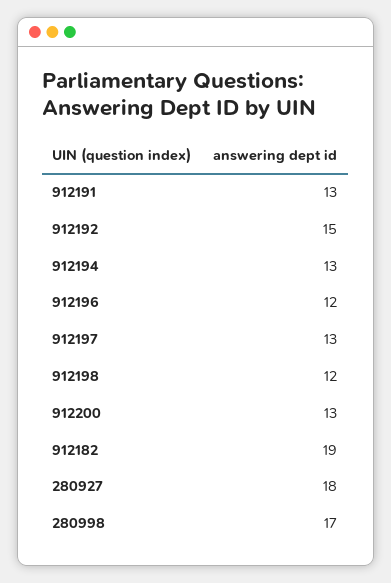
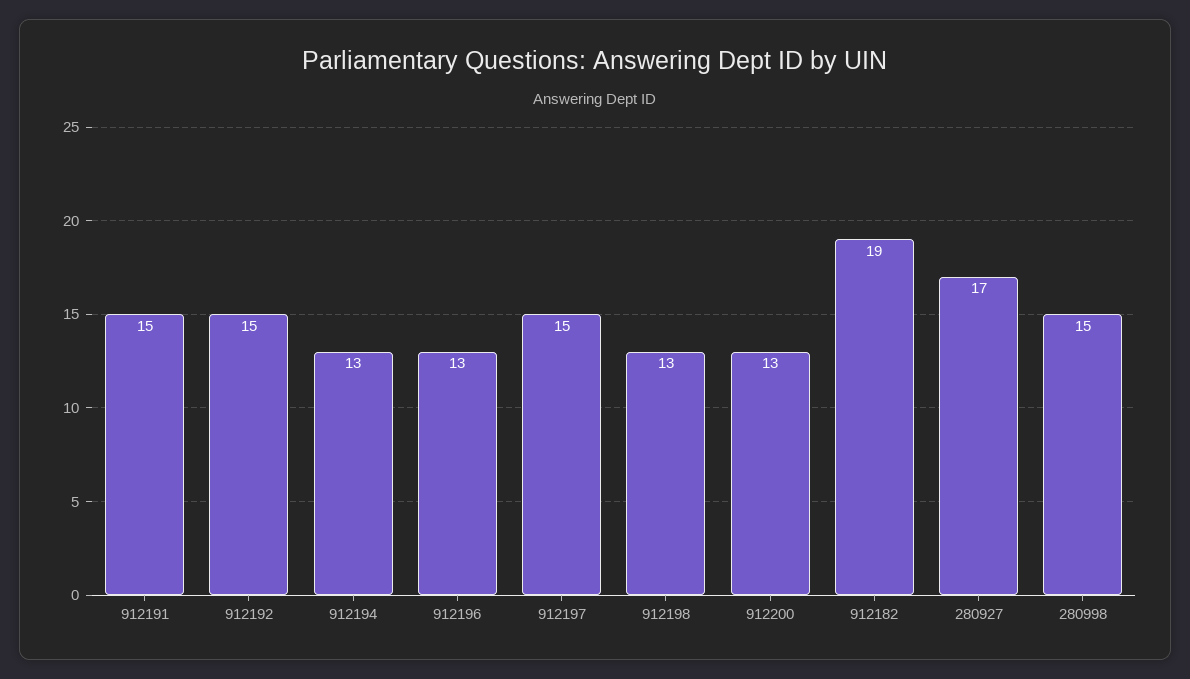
  {
-   "912191": 13,
+   "912191": 15,
    "912192": 15,
    "912194": 13,
-   "912196": 12,
+   "912196": 13,
-   "912197": 13,
+   "912197": 15,
-   "912198": 12,
+   "912198": 13,
    "912200": 13,
    "912182": 19,
-   "280927": 18,
+   "280927": 17,
-   "280998": 17
+   "280998": 15
  }

